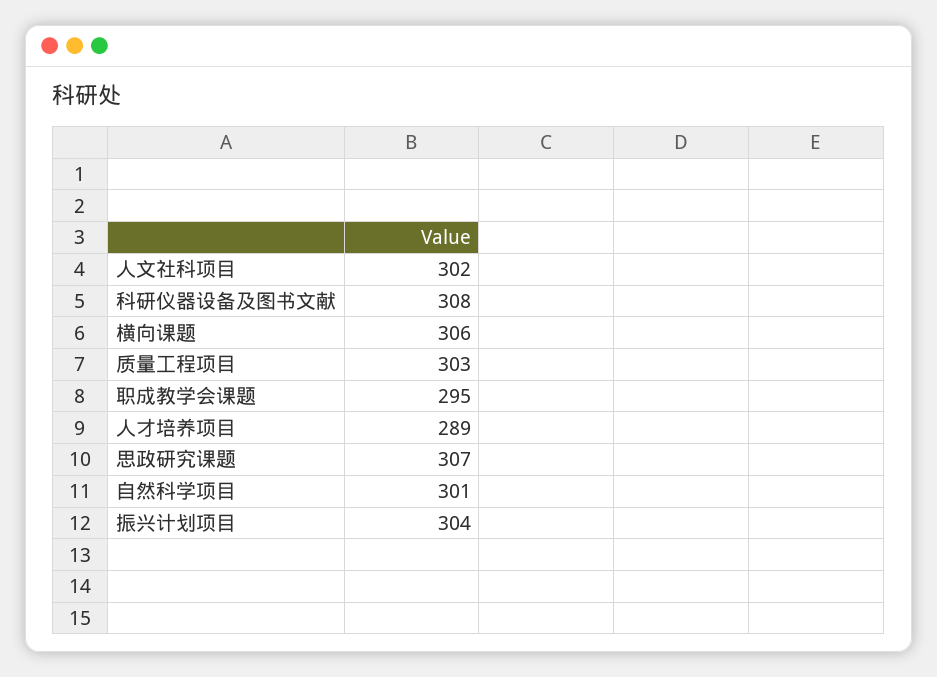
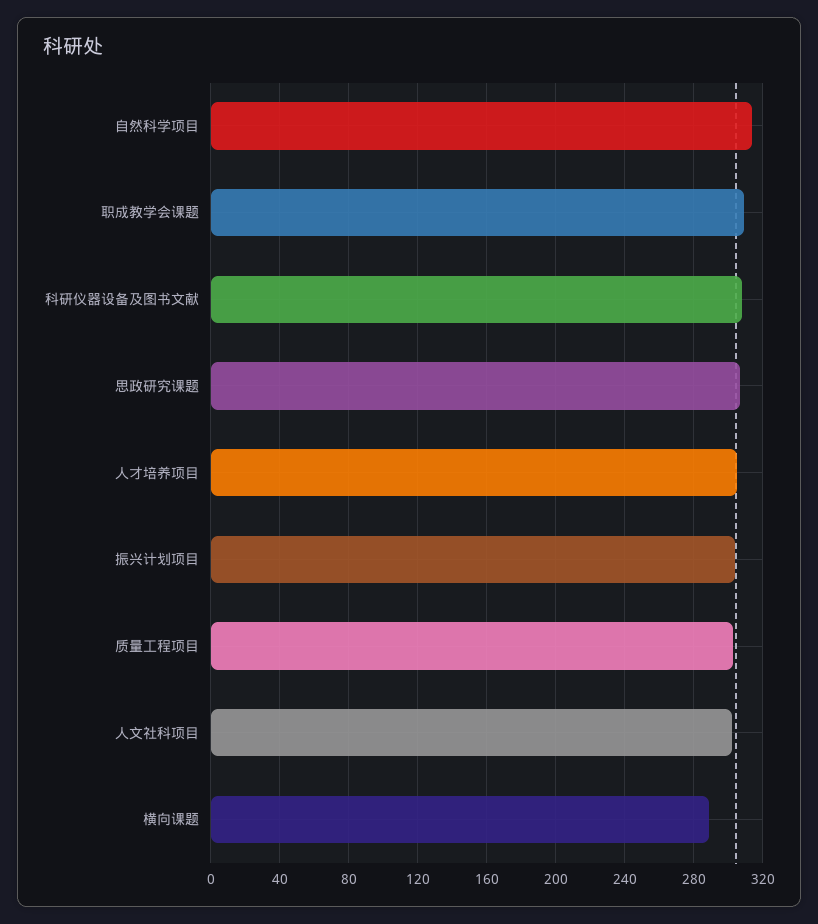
  {
    "人文社科项目": 302,
    "科研仪器设备及图书文献": 308,
-   "横向课题": 306,
+   "横向课题": 290,
    "质量工程项目": 303,
-   "职成教学会课题": 295,
+   "职成教学会课题": 310,
-   "人才培养项目": 289,
+   "人才培养项目": 305,
    "思政研究课题": 307,
-   "自然科学项目": 301,
+   "自然科学项目": 315,
    "振兴计划项目": 304
  }

